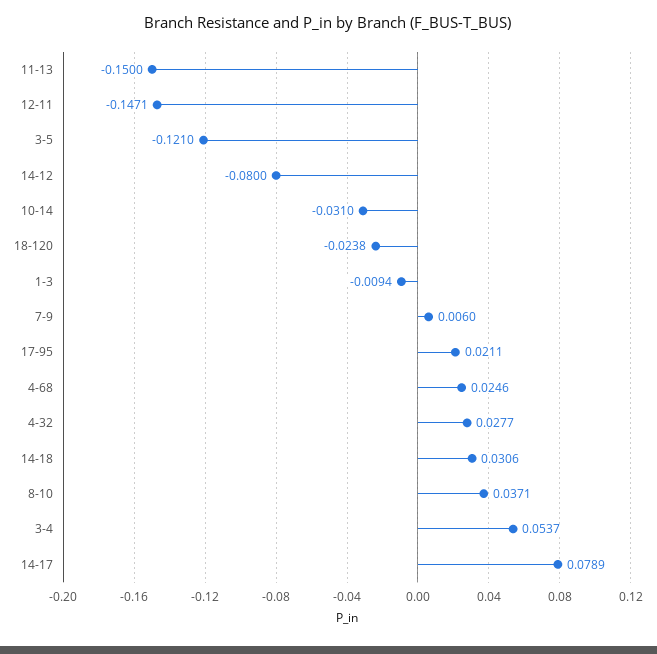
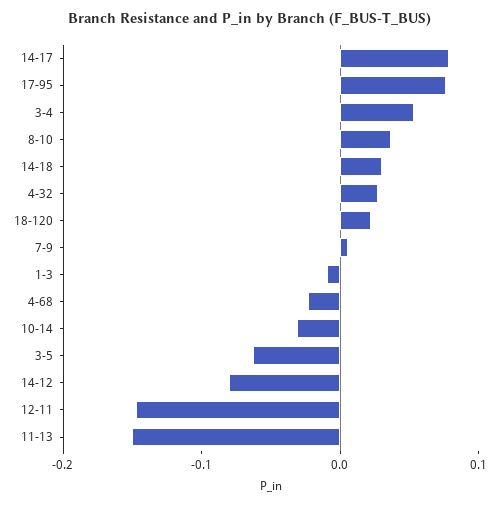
  {
    "11-13": -0.15,
    "12-11": -0.1471,
-   "3-5": -0.121,
+   "3-5": -0.06,
    "14-12": -0.08,
    "10-14": -0.031,
-   "18-120": -0.0238,
+   "18-120": 0.02,
    "1-3": -0.0094,
    "7-9": 0.006,
-   "17-95": 0.0211,
+   "17-95": 0.08,
-   "4-68": 0.0246,
+   "4-68": -0.02,
    "4-32": 0.0277,
    "14-18": 0.0306,
    "8-10": 0.0371,
    "3-4": 0.0537,
    "14-17": 0.0789
  }

